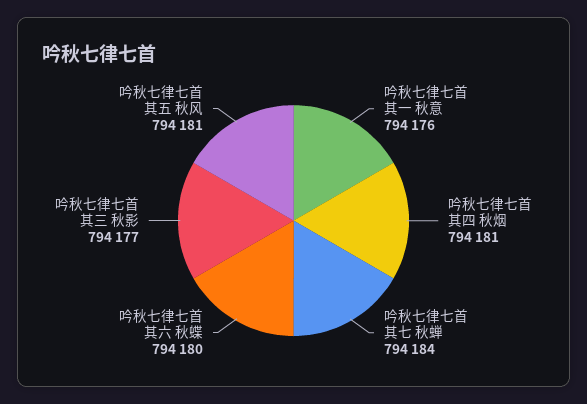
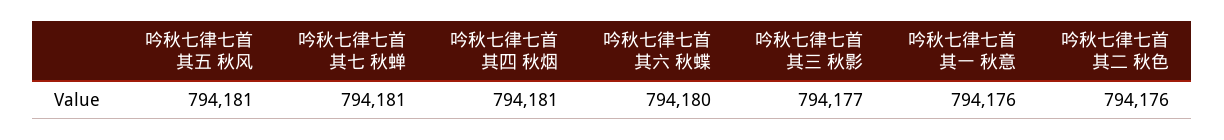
  {
    "吟秋七律七首 其一 秋意": 794176,
    "吟秋七律七首 其四 秋烟": 794181,
-   "吟秋七律七首 其七 秋蝉": 794184,
+   "吟秋七律七首 其七 秋蝉": 794181,
    "吟秋七律七首 其六 秋蝶": 794180,
    "吟秋七律七首 其三 秋影": 794177,
-   "吟秋七律七首 其五 秋风": 794181
+   "吟秋七律七首 其五 秋风": 794181,
+   "吟秋七律七首 其二 秋色": 794176
  }

